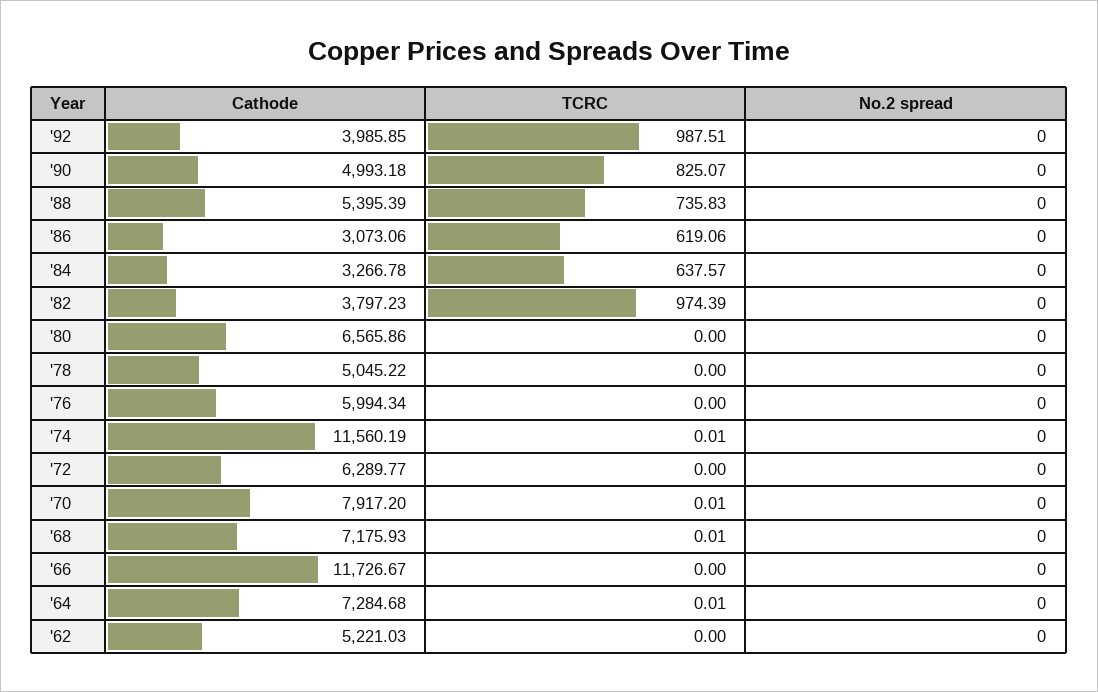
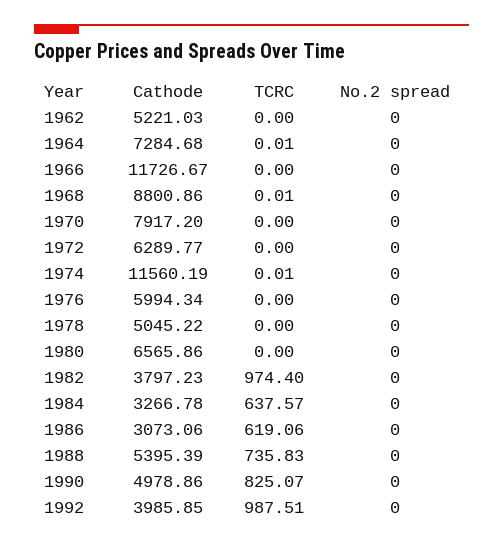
  {
    "Cathode": {
      "'92": 3985.85,
-     "'90": 4993.18,
+     "'90": 4978.86,
      "'88": 5395.39,
      "'86": 3073.06,
      "'84": 3266.78,
      "'82": 3797.23,
      "'80": 6565.86,
      "'78": 5045.22,
      "'76": 5994.34,
      "'74": 11560.19,
      "'72": 6289.77,
      "'70": 7917.2,
-     "'68": 7175.93,
+     "'68": 8800.86,
      "'66": 11726.67,
      "'64": 7284.68,
      "'62": 5221.03
    },
    "TCRC": {
      "'92": 987.51,
      "'90": 825.07,
      "'88": 735.83,
      "'86": 619.06,
      "'84": 637.57,
-     "'82": 974.39,
+     "'82": 974.4,
      "'80": 0,
      "'78": 0,
      "'76": 0,
      "'74": 0.01,
      "'72": 0,
-     "'70": 0.01,
+     "'70": 0,
      "'68": 0.01,
      "'66": 0,
      "'64": 0.01,
      "'62": 0
    },
    "No.2 spread": {
      "'92": 0,
      "'90": 0,
      "'88": 0,
      "'86": 0,
      "'84": 0,
      "'82": 0,
      "'80": 0,
      "'78": 0,
      "'76": 0,
      "'74": 0,
      "'72": 0,
      "'70": 0,
      "'68": 0,
      "'66": 0,
      "'64": 0,
      "'62": 0
    }
  }

